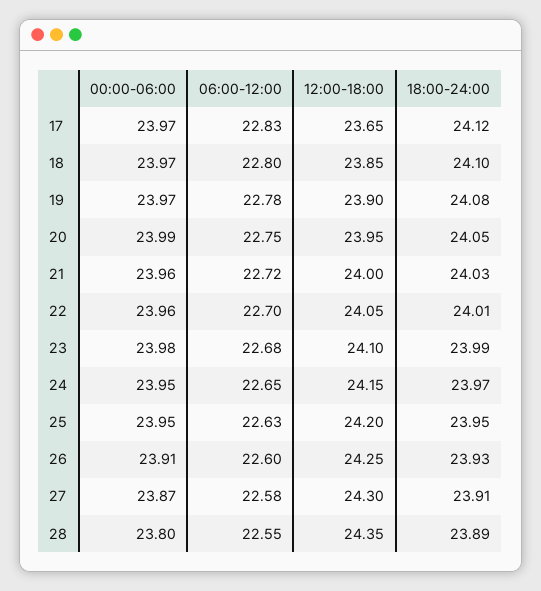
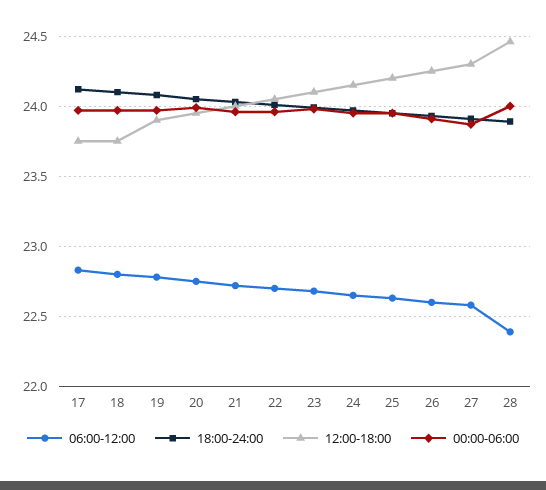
  {
    "00:00-06:00": {
      "17": 23.97,
      "18": 23.97,
      "19": 23.97,
      "20": 23.99,
      "21": 23.96,
      "22": 23.96,
      "23": 23.98,
      "24": 23.95,
      "25": 23.95,
      "26": 23.91,
      "27": 23.87,
-     "28": 23.8
+     "28": 24
    },
    "06:00-12:00": {
      "17": 22.83,
      "18": 22.8,
      "19": 22.78,
      "20": 22.75,
      "21": 22.72,
      "22": 22.7,
      "23": 22.68,
      "24": 22.65,
      "25": 22.63,
      "26": 22.6,
      "27": 22.58,
-     "28": 22.55
+     "28": 22.4
    },
    "12:00-18:00": {
-     "17": 23.65,
+     "17": 23.75,
-     "18": 23.85,
+     "18": 23.75,
      "19": 23.9,
      "20": 23.95,
      "21": 24,
      "22": 24.05,
      "23": 24.1,
      "24": 24.15,
      "25": 24.2,
      "26": 24.25,
      "27": 24.3,
-     "28": 24.35
+     "28": 24.45
    },
    "18:00-24:00": {
      "17": 24.12,
      "18": 24.1,
      "19": 24.08,
      "20": 24.05,
      "21": 24.03,
      "22": 24.01,
      "23": 23.99,
      "24": 23.97,
      "25": 23.95,
      "26": 23.93,
      "27": 23.91,
      "28": 23.89
    }
  }

